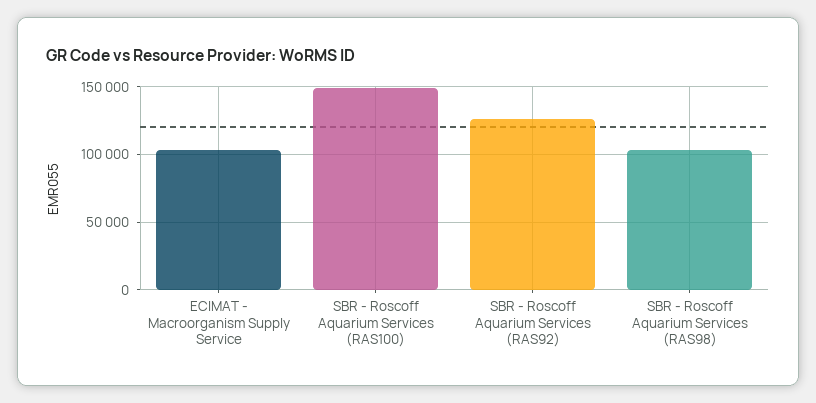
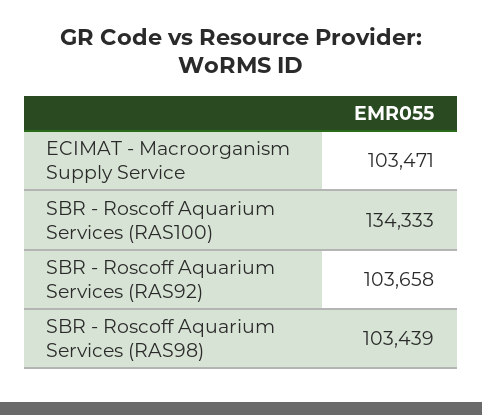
  {
    "ECIMAT - Macroorganism Supply Service": 103471,
-   "SBR - Roscoff Aquarium Services (RAS100)": 150000,
+   "SBR - Roscoff Aquarium Services (RAS100)": 134333,
-   "SBR - Roscoff Aquarium Services (RAS92)": 125000,
+   "SBR - Roscoff Aquarium Services (RAS92)": 103658,
    "SBR - Roscoff Aquarium Services (RAS98)": 103439
  }

